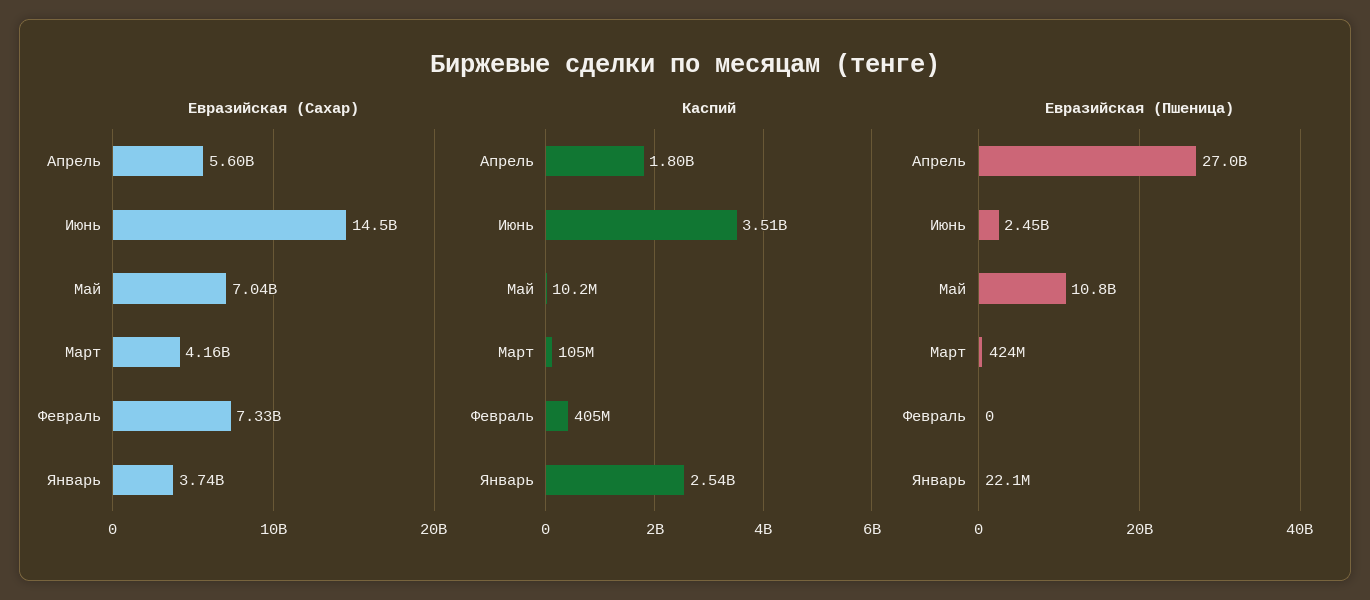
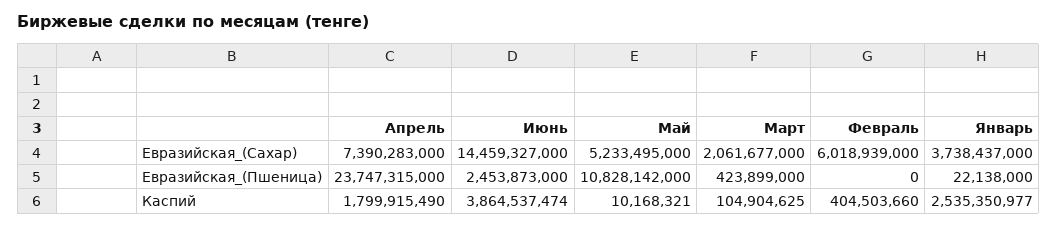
  {
    "Евразийская (Сахар)": {
-     "Апрель": 5600000000,
+     "Апрель": 7390283000,
      "Июнь": 14459327000,
-     "Май": 7040000000,
+     "Май": 5233495000,
-     "Март": 4160000000,
+     "Март": 2061677000,
-     "Февраль": 7330000000,
+     "Февраль": 6018939000,
      "Январь": 3738437000
    },
    "Каспий": {
      "Апрель": 1799915490,
-     "Июнь": 3510000000,
+     "Июнь": 3864537474,
      "Май": 10168321,
      "Март": 104904625,
      "Февраль": 404503660,
      "Январь": 2535350977
    },
    "Евразийская (Пшеница)": {
-     "Апрель": 27000000000,
+     "Апрель": 23747315000,
      "Июнь": 2453873000,
      "Май": 10828142000,
      "Март": 423899000,
      "Февраль": 0,
      "Январь": 22138000
    }
  }

